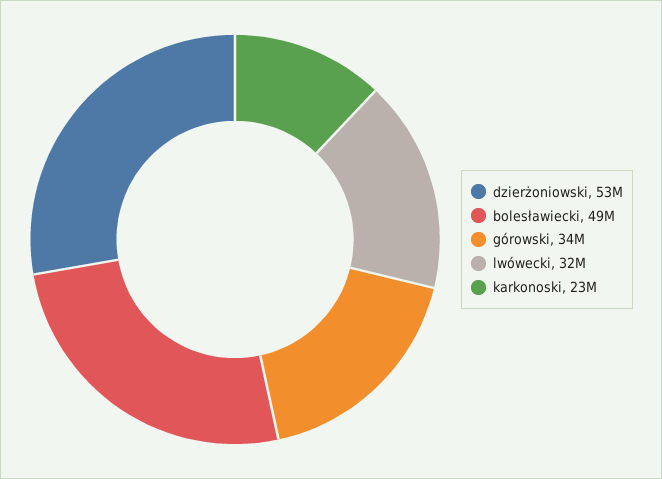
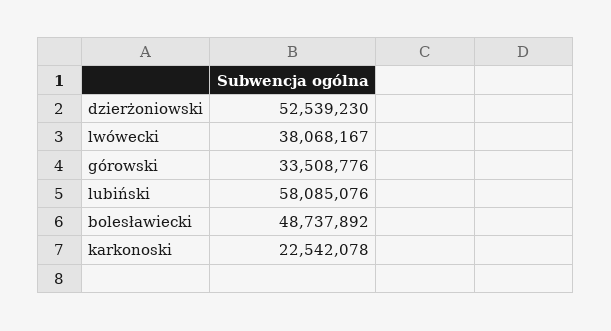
  {
    "dzierżoniowski": 52539230,
    "bolesławiecki": 48737892,
    "górowski": 33508776,
-   "lwówecki": 32000000,
+   "lwówecki": 38068167,
-   "karkonoski": 22542078
+   "karkonoski": 22542078,
+   "lubiński": 58085076
  }

